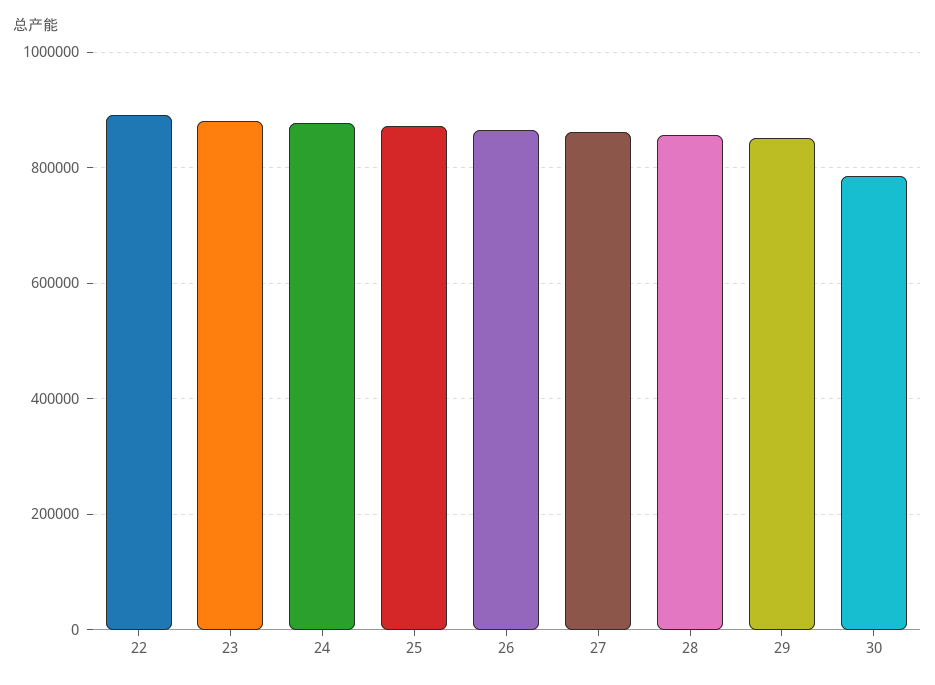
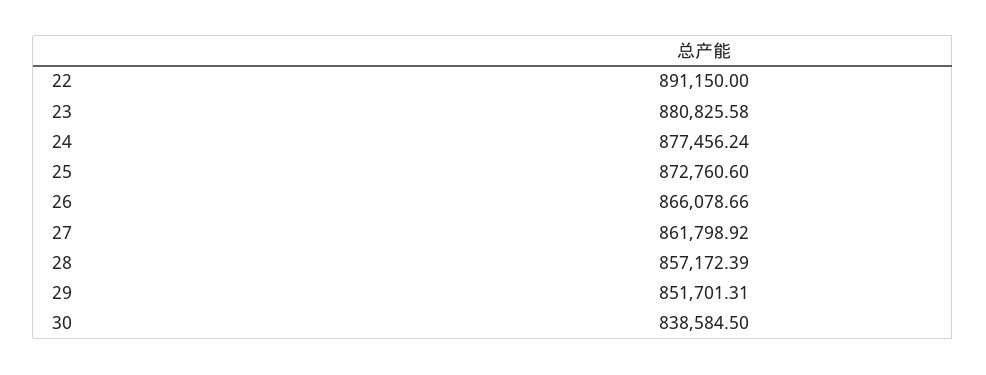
  {
    "22": 891150,
    "23": 880825.58,
    "24": 877456.24,
    "25": 872760.6,
    "26": 866078.66,
    "27": 861798.92,
    "28": 857172.39,
    "29": 851701.31,
-   "30": 780000
+   "30": 838584.5
  }

